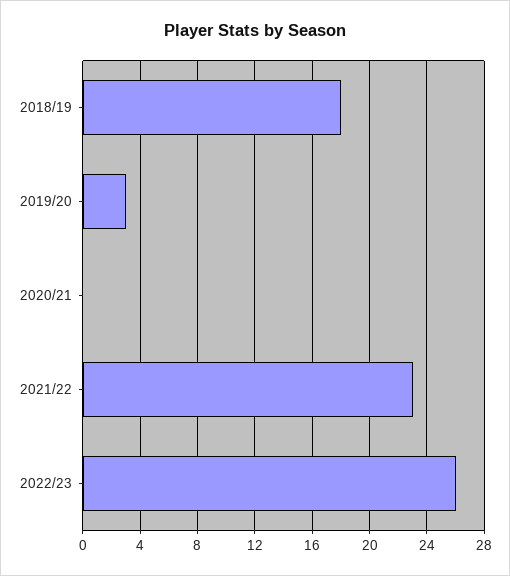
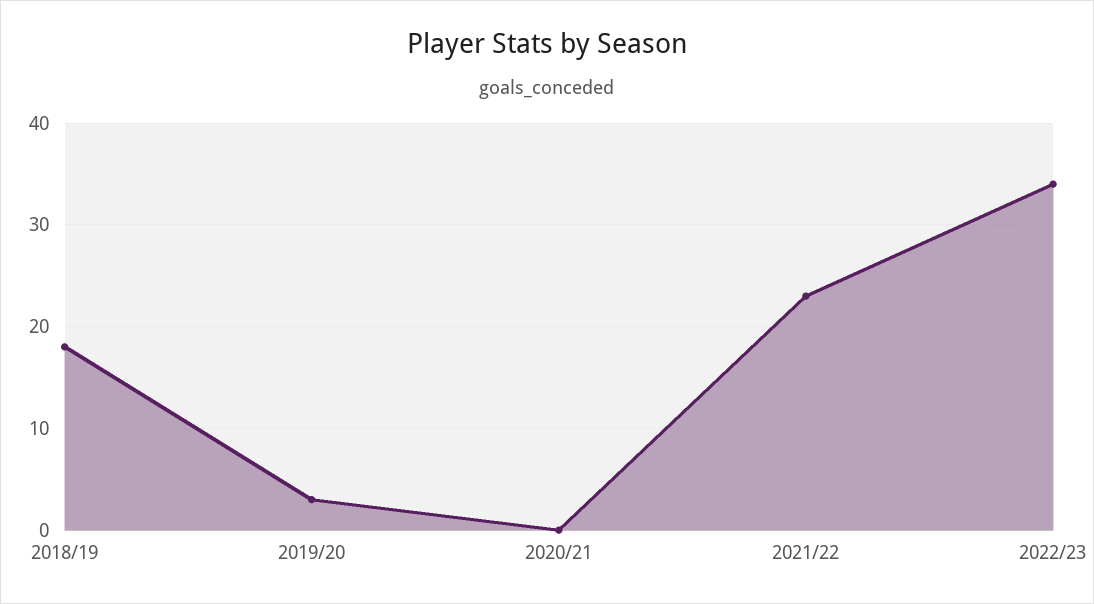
  {
    "2018/19": 18,
    "2019/20": 3,
    "2020/21": 0,
    "2021/22": 23,
-   "2022/23": 26
+   "2022/23": 34
  }

